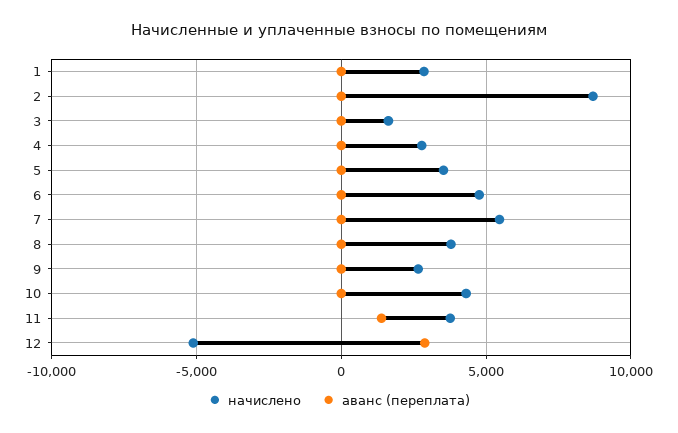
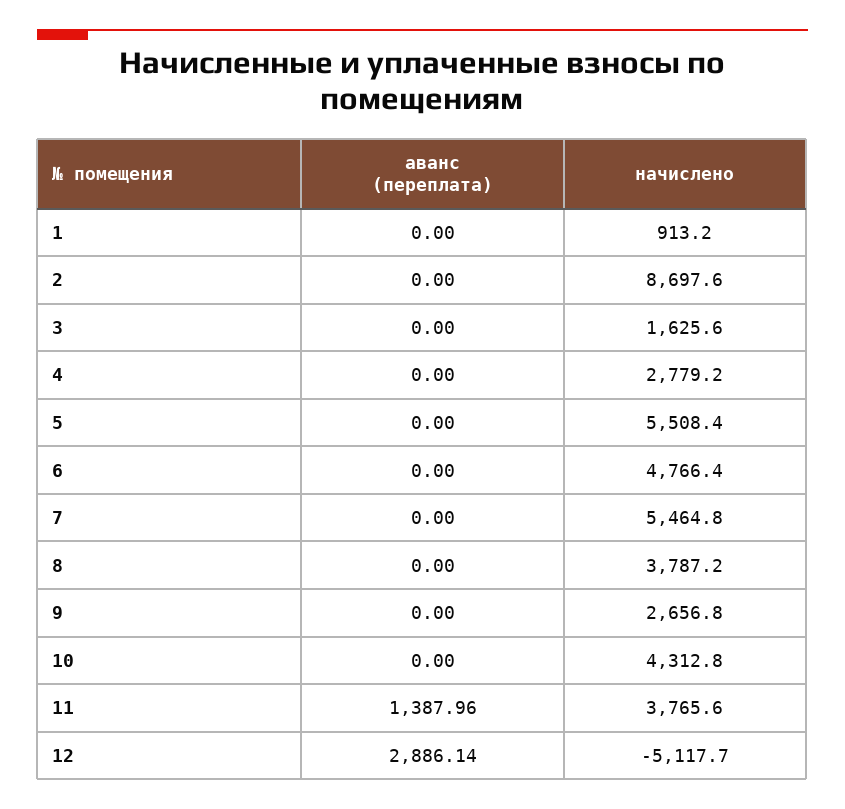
  {
    "начислено": {
-     "1": 3000,
+     "1": 913.2,
      "2": 8697.6,
      "3": 1625.6,
      "4": 2779.2,
-     "5": 3500,
+     "5": 5508.4,
      "6": 4766.4,
      "7": 5464.8,
      "8": 3787.2,
      "9": 2656.8,
      "10": 4312.8,
      "11": 3765.6,
      "12": -5117.7
    },
    "аванс (переплата)": {
      "1": 0,
      "2": 0,
      "3": 0,
      "4": 0,
      "5": 0,
      "6": 0,
      "7": 0,
      "8": 0,
      "9": 0,
      "10": 0,
      "11": 1387.96,
      "12": 2886.14
    }
  }

